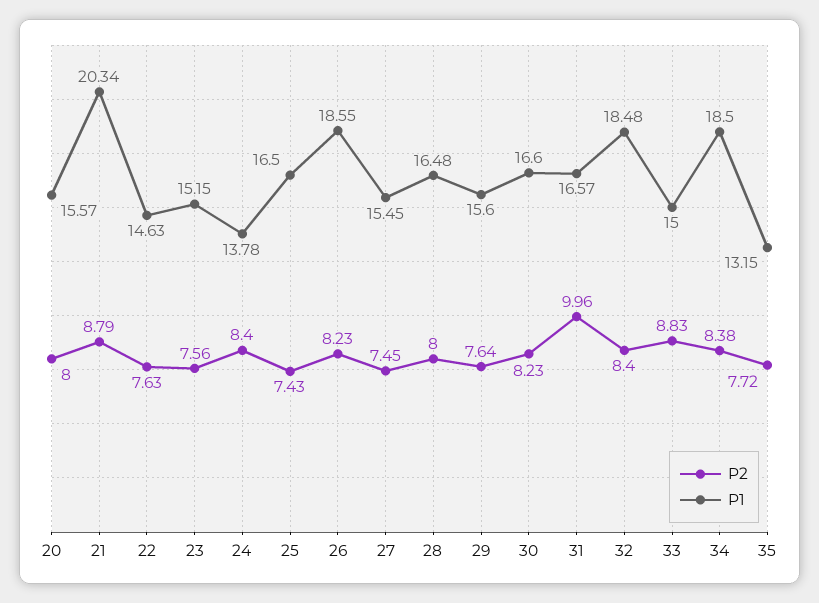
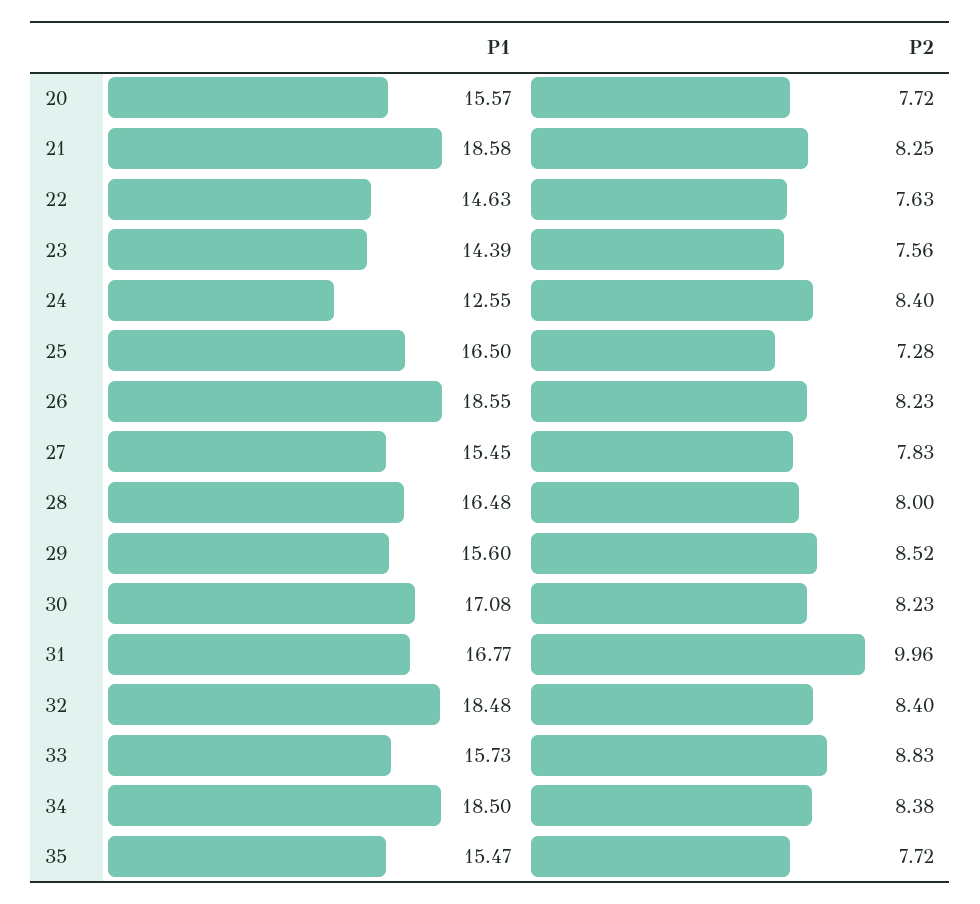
  {
    "P2": {
-     "20": 8,
+     "20": 7.72,
-     "21": 8.79,
+     "21": 8.25,
      "22": 7.63,
      "23": 7.56,
      "24": 8.4,
-     "25": 7.43,
+     "25": 7.28,
      "26": 8.23,
-     "27": 7.45,
+     "27": 7.83,
      "28": 8,
-     "29": 7.64,
+     "29": 8.52,
      "30": 8.23,
      "31": 9.96,
      "32": 8.4,
      "33": 8.83,
      "34": 8.38,
      "35": 7.72
    },
    "P1": {
      "20": 15.57,
-     "21": 20.34,
+     "21": 18.58,
      "22": 14.63,
-     "23": 15.15,
+     "23": 14.39,
-     "24": 13.78,
+     "24": 12.55,
      "25": 16.5,
      "26": 18.55,
      "27": 15.45,
      "28": 16.48,
      "29": 15.6,
-     "30": 16.6,
+     "30": 17.08,
-     "31": 16.57,
+     "31": 16.77,
      "32": 18.48,
-     "33": 15,
+     "33": 15.73,
      "34": 18.5,
-     "35": 13.15
+     "35": 15.47
    }
  }

